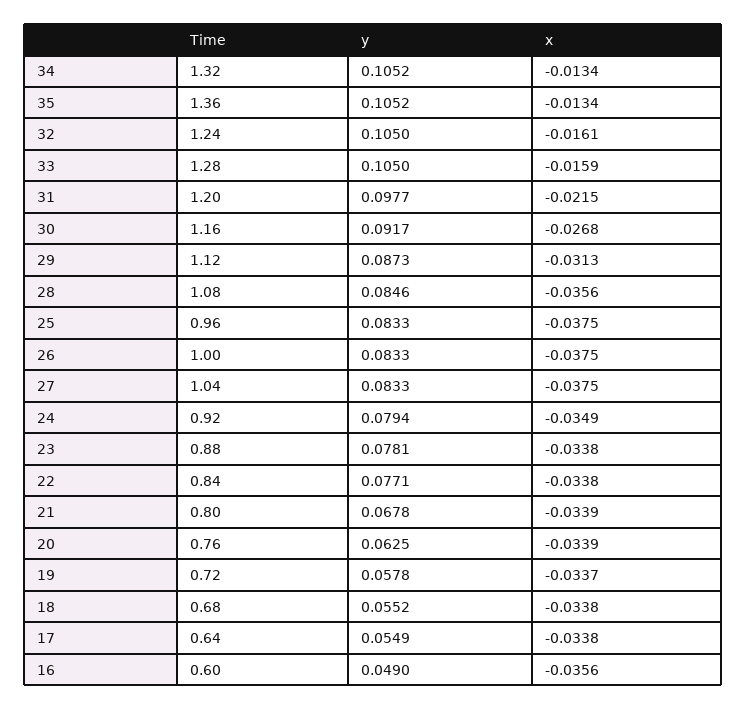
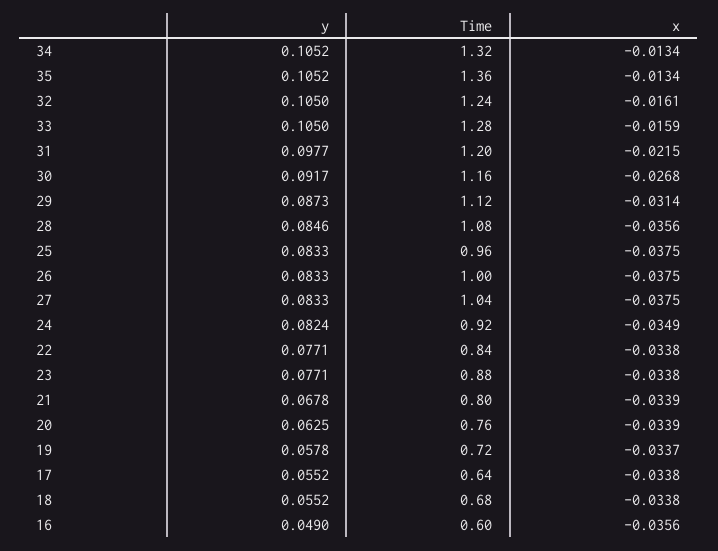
  {
    "Time": {
      "34": 1.32,
      "35": 1.36,
      "32": 1.24,
      "33": 1.28,
      "31": 1.2,
      "30": 1.16,
      "29": 1.12,
      "28": 1.08,
      "25": 0.96,
      "26": 1,
      "27": 1.04,
      "24": 0.92,
      "23": 0.88,
      "22": 0.84,
      "21": 0.8,
      "20": 0.76,
      "19": 0.72,
      "18": 0.68,
      "17": 0.64,
      "16": 0.6
    },
    "y": {
      "34": 0.1052,
      "35": 0.1052,
      "32": 0.105,
      "33": 0.105,
      "31": 0.0977,
      "30": 0.0917,
      "29": 0.0873,
      "28": 0.0846,
      "25": 0.0833,
      "26": 0.0833,
      "27": 0.0833,
-     "24": 0.0794,
+     "24": 0.0824,
-     "23": 0.0781,
+     "23": 0.0771,
      "22": 0.0771,
      "21": 0.0678,
      "20": 0.0625,
      "19": 0.0578,
      "18": 0.0552,
-     "17": 0.0549,
+     "17": 0.0552,
      "16": 0.049
    },
    "x": {
      "34": -0.0134,
      "35": -0.0134,
      "32": -0.0161,
      "33": -0.0159,
      "31": -0.0215,
      "30": -0.0268,
-     "29": -0.0313,
+     "29": -0.0314,
      "28": -0.0356,
      "25": -0.0375,
      "26": -0.0375,
      "27": -0.0375,
      "24": -0.0349,
      "23": -0.0338,
      "22": -0.0338,
      "21": -0.0339,
      "20": -0.0339,
      "19": -0.0337,
      "18": -0.0338,
      "17": -0.0338,
      "16": -0.0356
    }
  }

